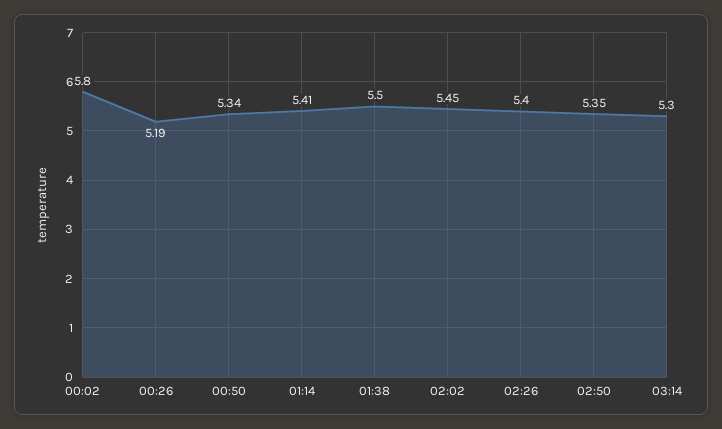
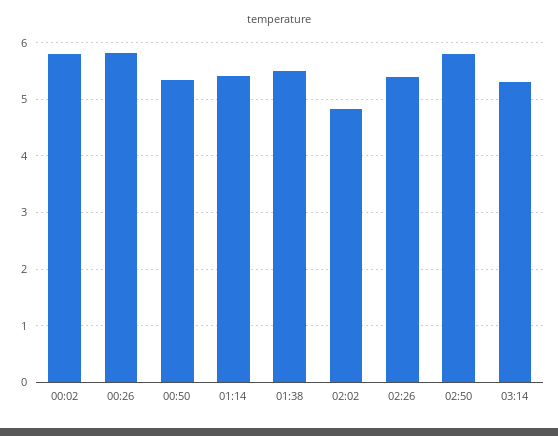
  {
    "00:02": 5.8,
-   "00:26": 5.19,
+   "00:26": 5.8,
    "00:50": 5.34,
    "01:14": 5.41,
    "01:38": 5.5,
-   "02:02": 5.45,
+   "02:02": 4.8,
    "02:26": 5.4,
-   "02:50": 5.35,
+   "02:50": 5.8,
    "03:14": 5.3
  }

